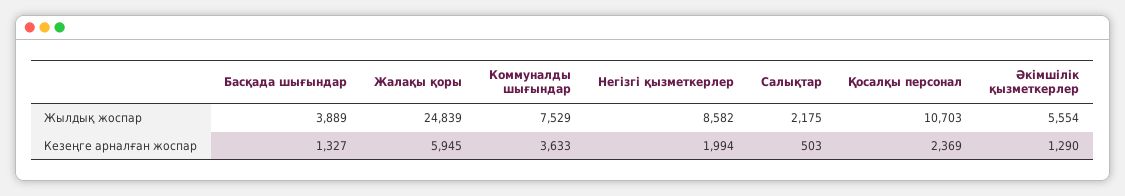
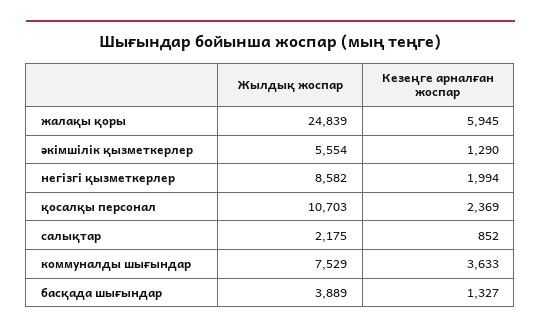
  {
    "Басқада шығындар": {
      "Жылдық жоспар": 3889,
      "Кезеңге арналған жоспар": 1327
    },
    "Жалақы қоры": {
      "Жылдық жоспар": 24839,
      "Кезеңге арналған жоспар": 5945
    },
    "Коммуналды шығындар": {
      "Жылдық жоспар": 7529,
      "Кезеңге арналған жоспар": 3633
    },
    "Негізгі қызметкерлер": {
      "Жылдық жоспар": 8582,
      "Кезеңге арналған жоспар": 1994
    },
    "Салықтар": {
      "Жылдық жоспар": 2175,
-     "Кезеңге арналған жоспар": 503
+     "Кезеңге арналған жоспар": 852
    },
    "Қосалқы персонал": {
      "Жылдық жоспар": 10703,
      "Кезеңге арналған жоспар": 2369
    },
    "Әкімшілік қызметкерлер": {
      "Жылдық жоспар": 5554,
      "Кезеңге арналған жоспар": 1290
    }
  }

